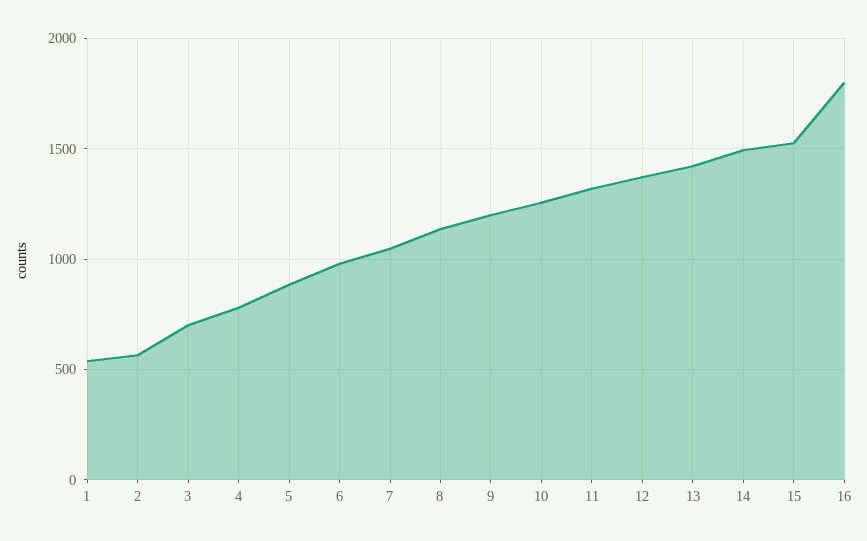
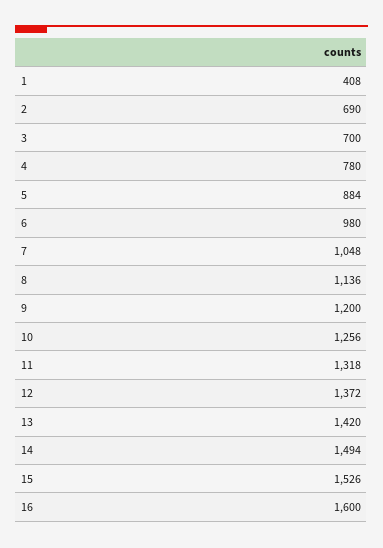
  {
-   "1": 550,
+   "1": 408,
-   "2": 550,
+   "2": 690,
    "3": 700,
    "4": 780,
    "5": 884,
    "6": 980,
    "7": 1048,
    "8": 1136,
    "9": 1200,
    "10": 1256,
    "11": 1318,
    "12": 1372,
    "13": 1420,
    "14": 1494,
    "15": 1526,
-   "16": 1800
+   "16": 1600
  }

